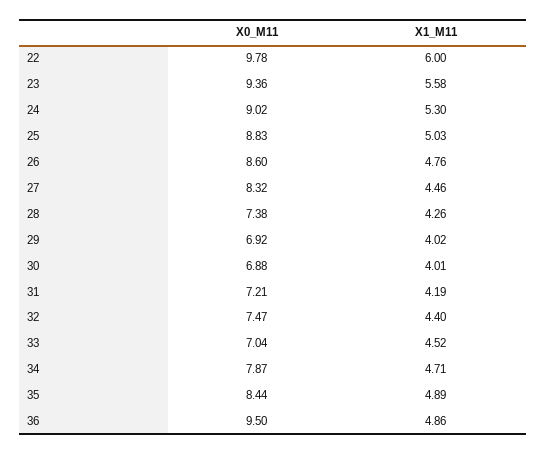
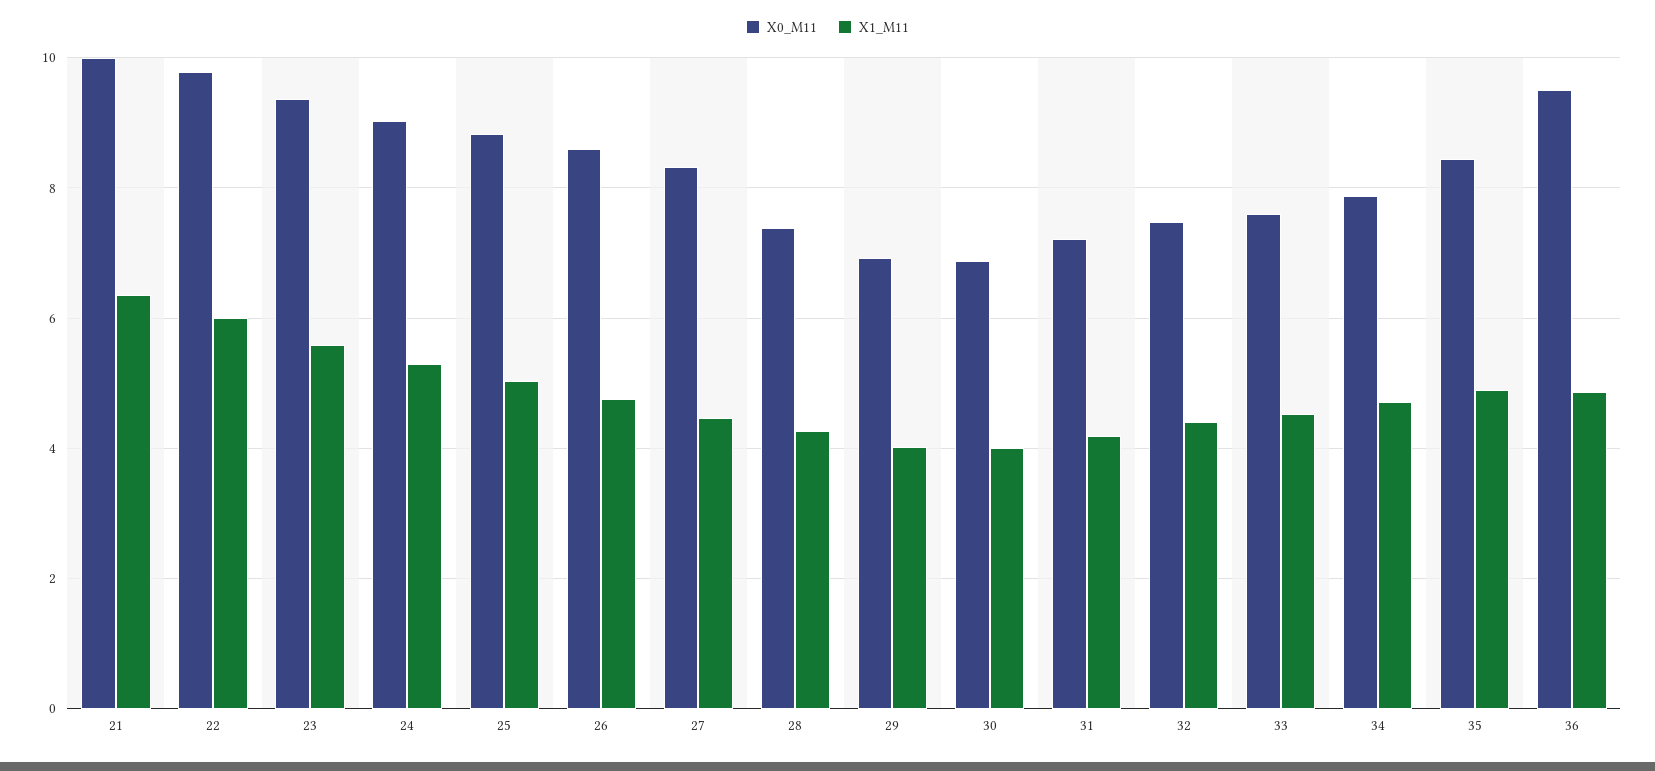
  {
    "X0_M11": {
      "22": 9.78,
      "23": 9.36,
      "24": 9.02,
      "25": 8.83,
      "26": 8.6,
      "27": 8.32,
      "28": 7.38,
      "29": 6.92,
      "30": 6.88,
      "31": 7.21,
      "32": 7.47,
-     "33": 7.04,
+     "33": 7.6,
      "34": 7.87,
      "35": 8.44,
-     "36": 9.5
+     "36": 9.5,
+     "21": 10
    },
    "X1_M11": {
      "22": 6,
      "23": 5.58,
      "24": 5.3,
      "25": 5.03,
      "26": 4.76,
      "27": 4.46,
      "28": 4.26,
      "29": 4.02,
      "30": 4.01,
      "31": 4.19,
      "32": 4.4,
      "33": 4.52,
      "34": 4.71,
      "35": 4.89,
-     "36": 4.86
+     "36": 4.86,
+     "21": 6.4
    }
  }

